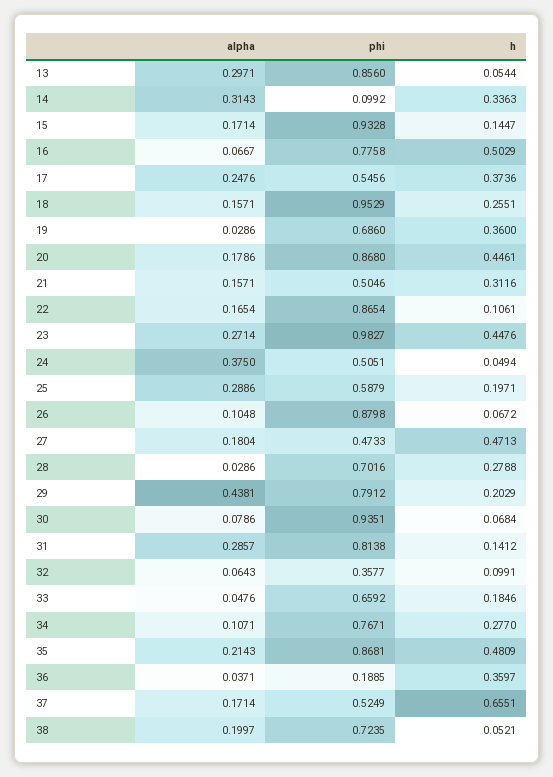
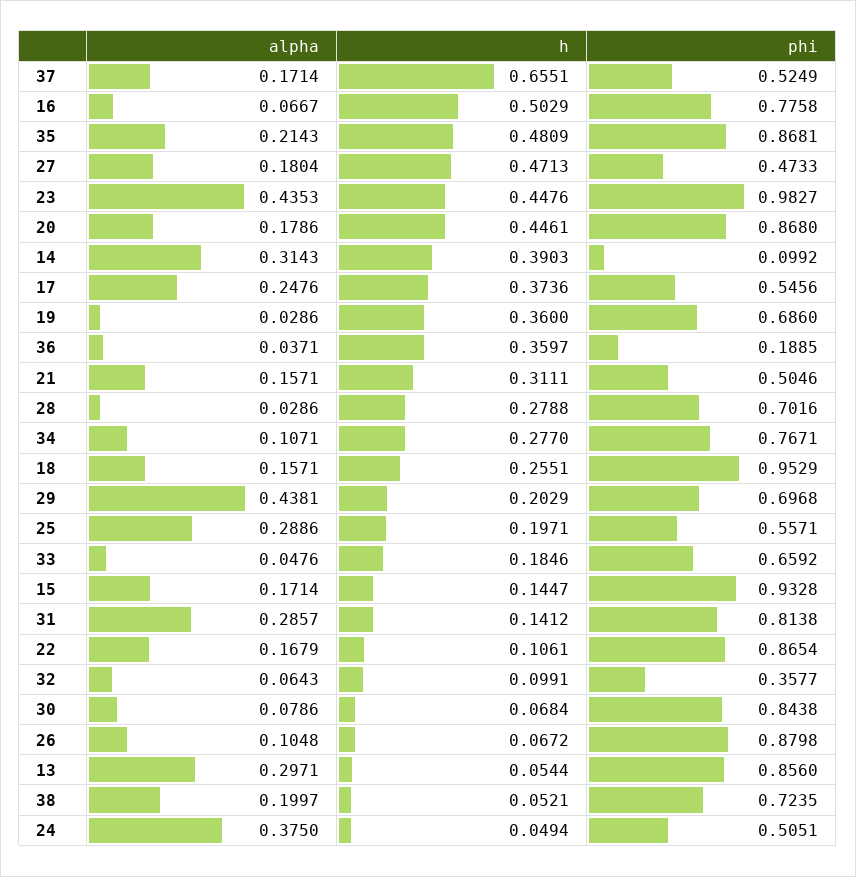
  {
    "alpha": {
      "13": 0.2971,
      "14": 0.3143,
      "15": 0.1714,
      "16": 0.0667,
      "17": 0.2476,
      "18": 0.1571,
      "19": 0.0286,
      "20": 0.1786,
      "21": 0.1571,
-     "22": 0.1654,
+     "22": 0.1679,
-     "23": 0.2714,
+     "23": 0.4353,
      "24": 0.375,
      "25": 0.2886,
      "26": 0.1048,
      "27": 0.1804,
      "28": 0.0286,
      "29": 0.4381,
      "30": 0.0786,
      "31": 0.2857,
      "32": 0.0643,
      "33": 0.0476,
      "34": 0.1071,
      "35": 0.2143,
      "36": 0.0371,
      "37": 0.1714,
      "38": 0.1997
    },
    "phi": {
      "13": 0.856,
      "14": 0.0992,
      "15": 0.9328,
      "16": 0.7758,
      "17": 0.5456,
      "18": 0.9529,
      "19": 0.686,
      "20": 0.868,
      "21": 0.5046,
      "22": 0.8654,
      "23": 0.9827,
      "24": 0.5051,
-     "25": 0.5879,
+     "25": 0.5571,
      "26": 0.8798,
      "27": 0.4733,
      "28": 0.7016,
-     "29": 0.7912,
+     "29": 0.6968,
-     "30": 0.9351,
+     "30": 0.8438,
      "31": 0.8138,
      "32": 0.3577,
      "33": 0.6592,
      "34": 0.7671,
      "35": 0.8681,
      "36": 0.1885,
      "37": 0.5249,
      "38": 0.7235
    },
    "h": {
      "13": 0.0544,
-     "14": 0.3363,
+     "14": 0.3903,
      "15": 0.1447,
      "16": 0.5029,
      "17": 0.3736,
      "18": 0.2551,
      "19": 0.36,
      "20": 0.4461,
-     "21": 0.3116,
+     "21": 0.3111,
      "22": 0.1061,
      "23": 0.4476,
      "24": 0.0494,
      "25": 0.1971,
      "26": 0.0672,
      "27": 0.4713,
      "28": 0.2788,
      "29": 0.2029,
      "30": 0.0684,
      "31": 0.1412,
      "32": 0.0991,
      "33": 0.1846,
      "34": 0.277,
      "35": 0.4809,
      "36": 0.3597,
      "37": 0.6551,
      "38": 0.0521
    }
  }

